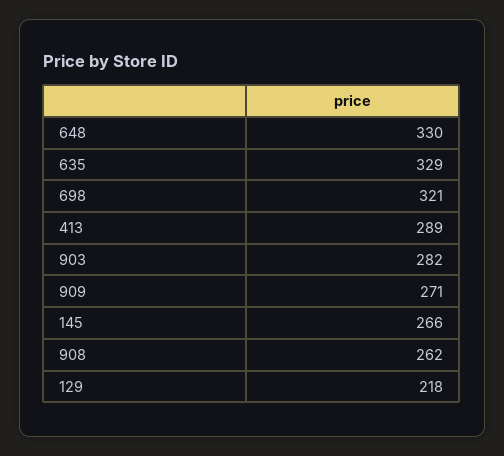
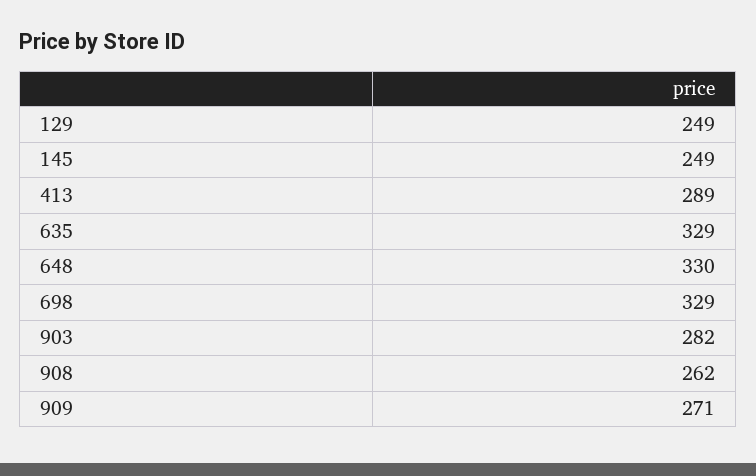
  {
    "648": 330,
    "635": 329,
-   "698": 321,
+   "698": 329,
    "413": 289,
    "903": 282,
    "909": 271,
-   "145": 266,
+   "145": 249,
    "908": 262,
-   "129": 218
+   "129": 249
  }

